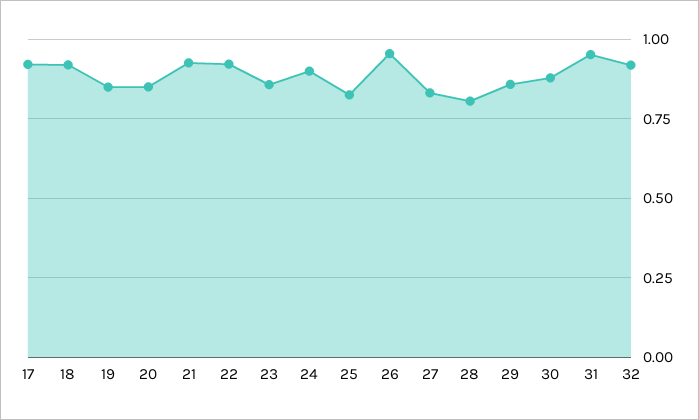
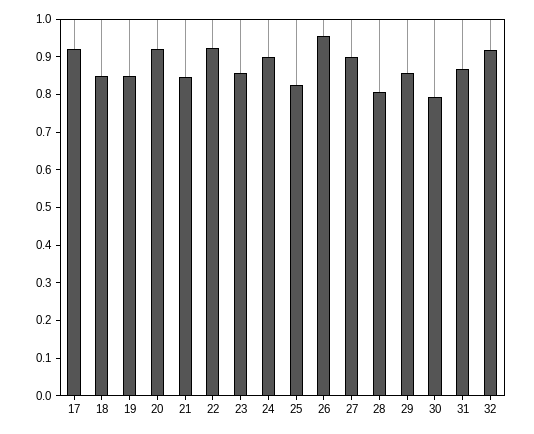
  {
    "17": 0.925,
-   "18": 0.925,
+   "18": 0.85,
    "19": 0.85,
-   "20": 0.85,
+   "20": 0.925,
-   "21": 0.925,
+   "21": 0.85,
    "22": 0.925,
    "23": 0.85,
    "24": 0.9,
    "25": 0.825,
    "26": 0.95,
-   "27": 0.825,
+   "27": 0.9,
    "28": 0.8,
    "29": 0.85,
-   "30": 0.875,
+   "30": 0.8,
-   "31": 0.95,
+   "31": 0.875,
    "32": 0.925
  }

